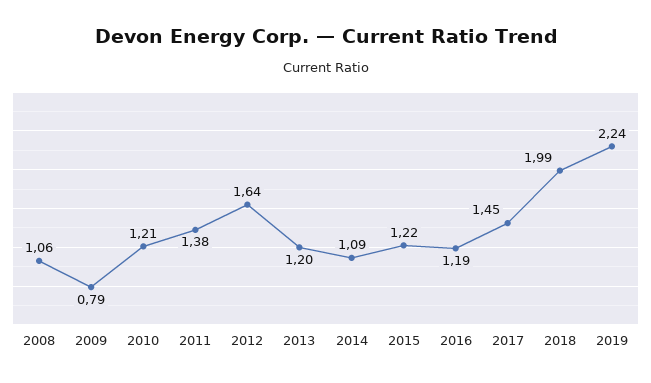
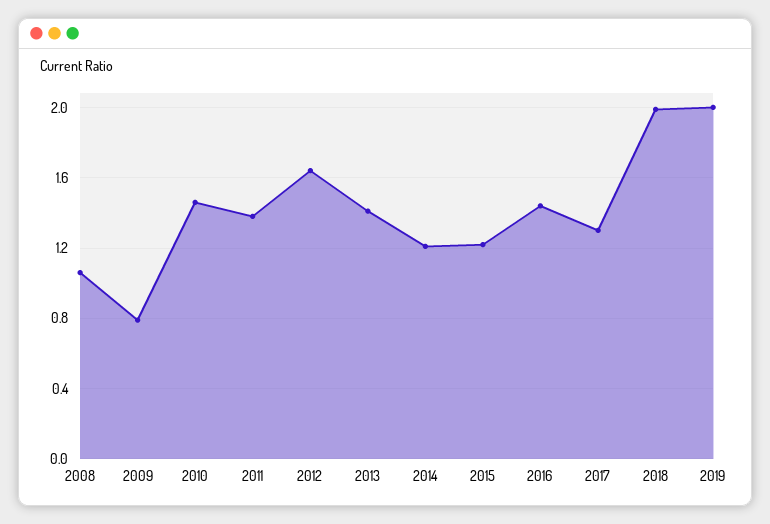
  {
    "2008": 1.06,
    "2009": 0.79,
-   "2010": 1.21,
+   "2010": 1.45,
    "2011": 1.38,
    "2012": 1.64,
-   "2013": 1.2,
+   "2013": 1.4,
-   "2014": 1.09,
+   "2014": 1.2,
    "2015": 1.22,
-   "2016": 1.19,
+   "2016": 1.45,
-   "2017": 1.45,
+   "2017": 1.3,
    "2018": 1.99,
-   "2019": 2.24
+   "2019": 2
  }

